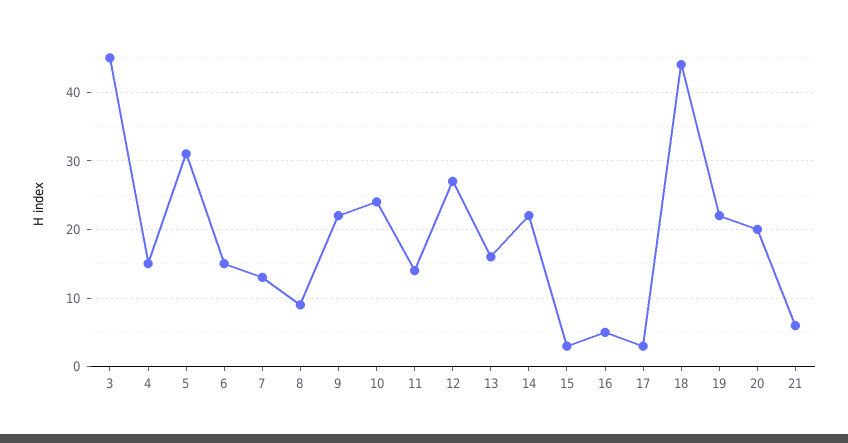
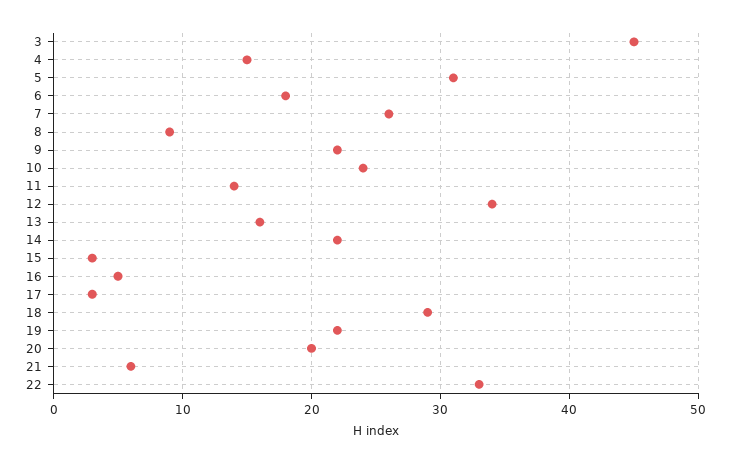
  {
    "3": 45,
    "4": 15,
    "5": 31,
-   "6": 15,
+   "6": 18,
-   "7": 13,
+   "7": 26,
    "8": 9,
    "9": 22,
    "10": 24,
    "11": 14,
-   "12": 27,
+   "12": 34,
    "13": 16,
    "14": 22,
    "15": 3,
    "16": 5,
    "17": 3,
-   "18": 44,
+   "18": 29,
    "19": 22,
    "20": 20,
-   "21": 6
+   "21": 6,
+   "22": 33
  }

